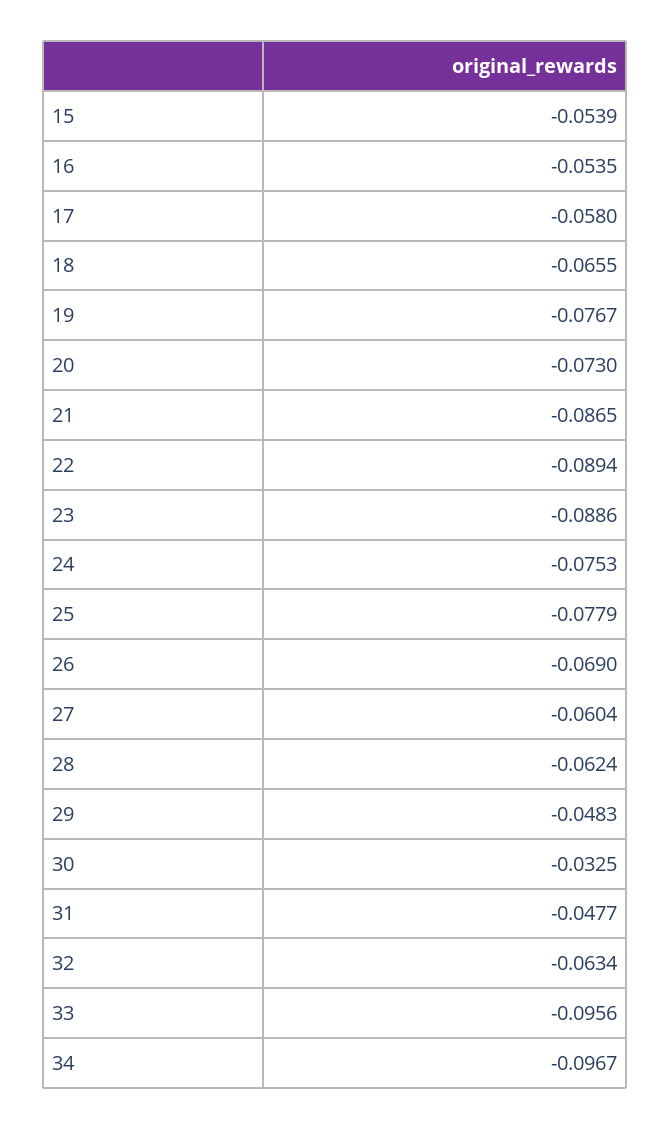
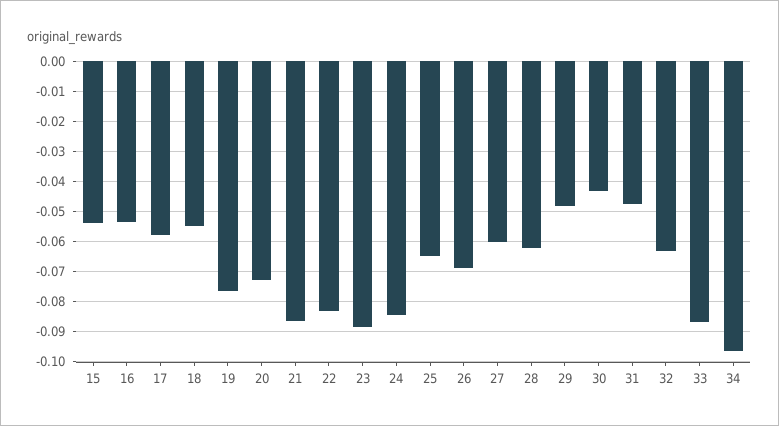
  {
    "15": -0.0539,
    "16": -0.0535,
    "17": -0.058,
-   "18": -0.0655,
+   "18": -0.055,
    "19": -0.0767,
    "20": -0.073,
    "21": -0.0865,
-   "22": -0.0894,
+   "22": -0.0825,
    "23": -0.0886,
-   "24": -0.0753,
+   "24": -0.085,
-   "25": -0.0779,
+   "25": -0.065,
    "26": -0.069,
    "27": -0.0604,
    "28": -0.0624,
    "29": -0.0483,
-   "30": -0.0325,
+   "30": -0.0425,
    "31": -0.0477,
    "32": -0.0634,
-   "33": -0.0956,
+   "33": -0.0875,
    "34": -0.0967
  }

